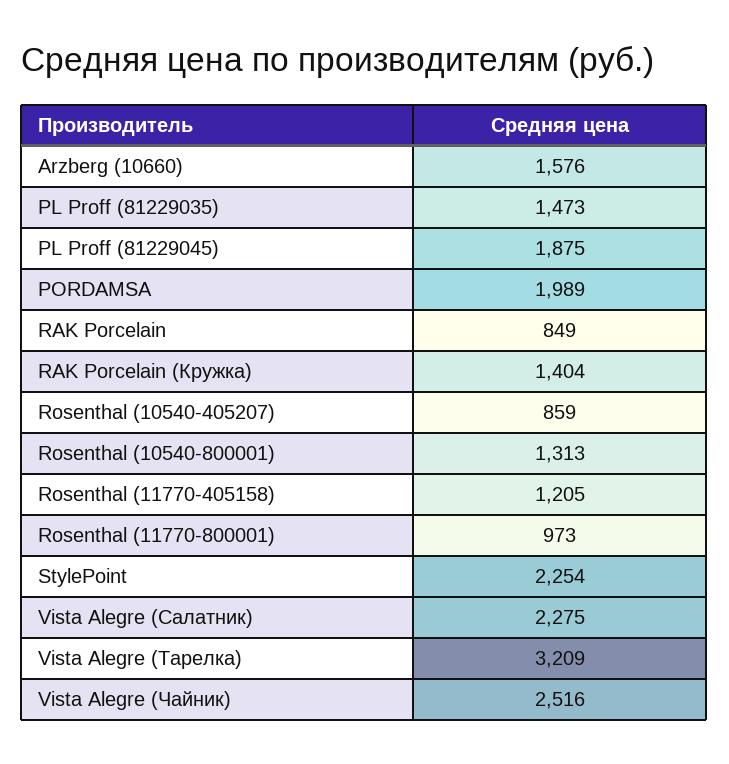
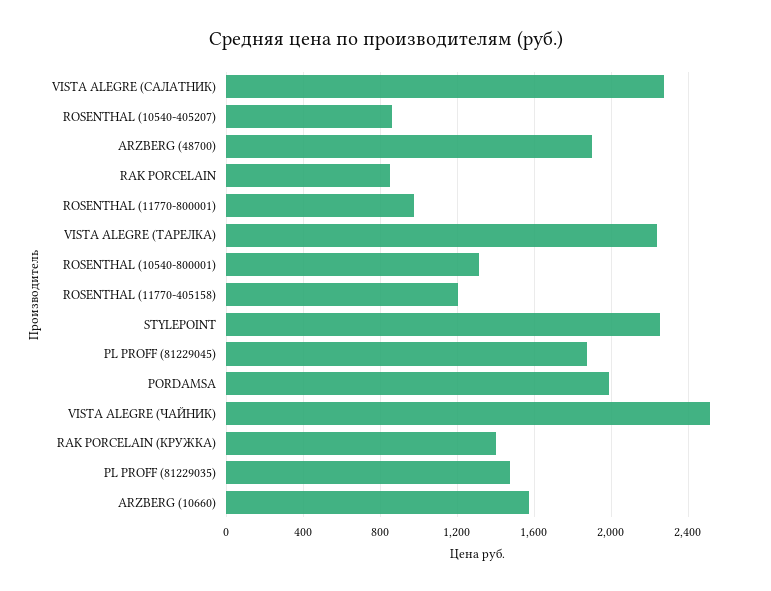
  {
    "Arzberg (10660)": 1576,
    "PL Proff (81229035)": 1473,
    "PL Proff (81229045)": 1875,
    "PORDAMSA": 1989,
    "RAK Porcelain": 849,
    "RAK Porcelain (Кружка)": 1404,
    "Rosenthal (10540-405207)": 859,
    "Rosenthal (10540-800001)": 1313,
    "Rosenthal (11770-405158)": 1205,
    "Rosenthal (11770-800001)": 973,
    "StylePoint": 2254,
    "Vista Alegre (Салатник)": 2275,
-   "Vista Alegre (Тарелка)": 3209,
+   "Vista Alegre (Тарелка)": 2250,
-   "Vista Alegre (Чайник)": 2516
+   "Vista Alegre (Чайник)": 2516,
+   "ARZBERG (48700)": 1900
  }

